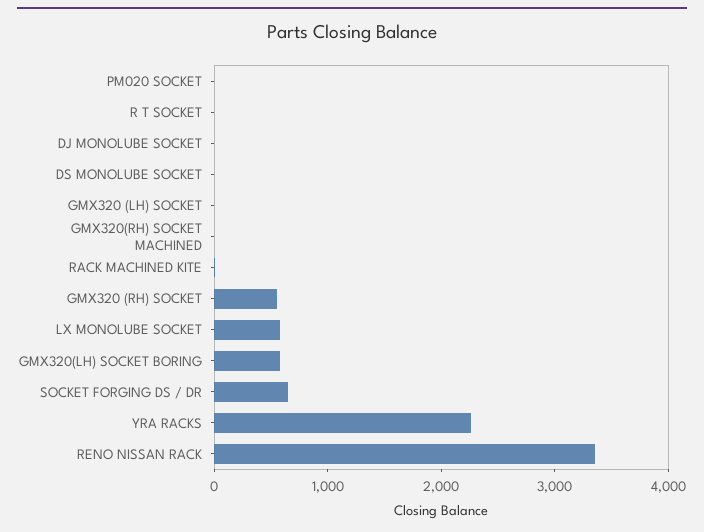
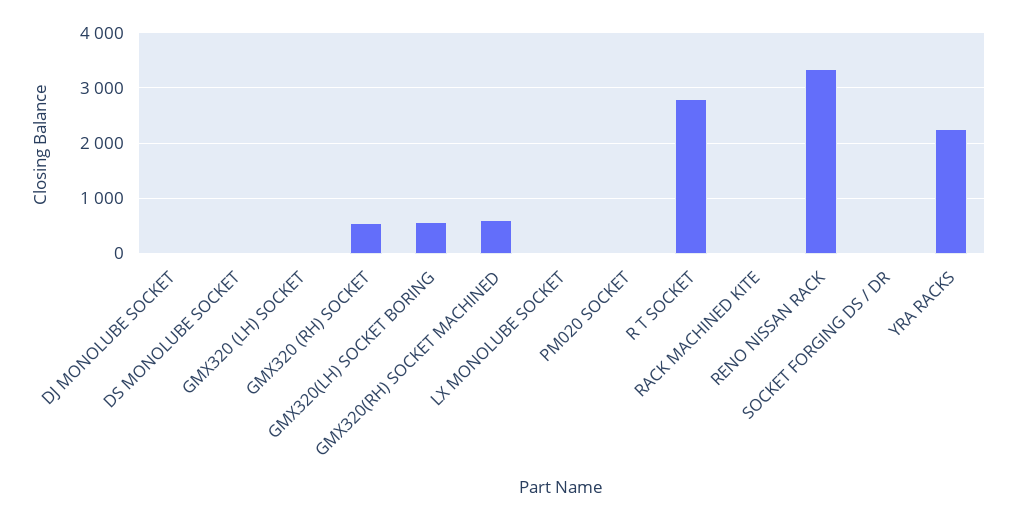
  {
    "PM020 SOCKET": 0,
-   "R T SOCKET": 0,
+   "R T SOCKET": 2800,
    "DJ MONOLUBE SOCKET": 0,
    "DS MONOLUBE SOCKET": 0,
    "GMX320 (LH) SOCKET": 0,
-   "GMX320(RH) SOCKET MACHINED": 0,
+   "GMX320(RH) SOCKET MACHINED": 600,
    "RACK MACHINED KITE": 0,
    "GMX320 (RH) SOCKET": 600,
-   "LX MONOLUBE SOCKET": 600,
+   "LX MONOLUBE SOCKET": 0,
    "GMX320(LH) SOCKET BORING": 600,
-   "SOCKET FORGING DS / DR": 600,
+   "SOCKET FORGING DS / DR": 0,
    "YRA RACKS": 2200,
    "RENO NISSAN RACK": 3400
  }

